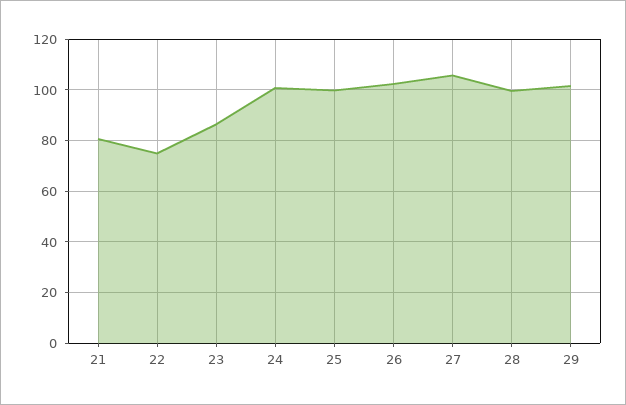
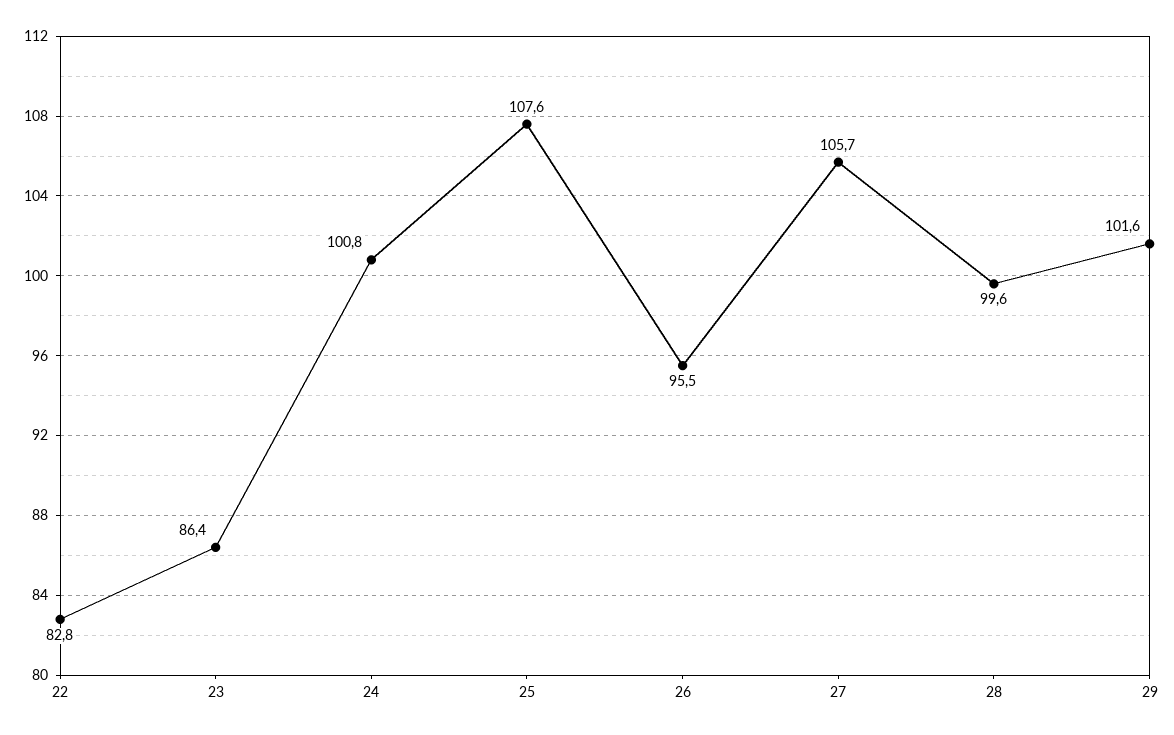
  {
-   "21": 80,
-   "22": 75,
+   "22": 82.8,
    "23": 86.4,
    "24": 100.8,
-   "25": 100,
+   "25": 107.6,
-   "26": 102.5,
+   "26": 95.5,
    "27": 105.7,
    "28": 99.6,
    "29": 101.6
  }

